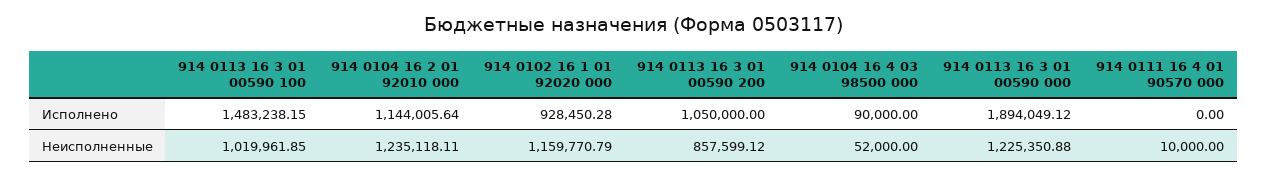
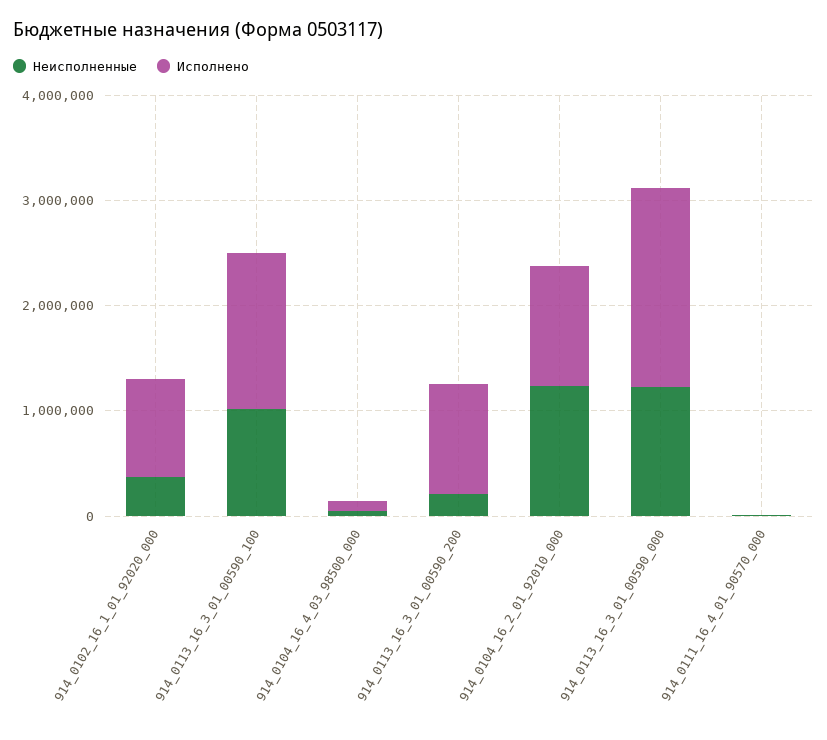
  {
    "Исполнено": {
      "914 0113 16 3 01 00590 100": 1483238.15,
      "914 0104 16 2 01 92010 000": 1144005.64,
      "914 0102 16 1 01 92020 000": 928450.28,
      "914 0113 16 3 01 00590 200": 1050000,
      "914 0104 16 4 03 98500 000": 90000,
      "914 0113 16 3 01 00590 000": 1894049.12,
      "914 0111 16 4 01 90570 000": 0
    },
    "Неисполненные": {
      "914 0113 16 3 01 00590 100": 1019961.85,
      "914 0104 16 2 01 92010 000": 1235118.11,
-     "914 0102 16 1 01 92020 000": 1159770.79,
+     "914 0102 16 1 01 92020 000": 400000,
-     "914 0113 16 3 01 00590 200": 857599.12,
+     "914 0113 16 3 01 00590 200": 200000,
      "914 0104 16 4 03 98500 000": 52000,
      "914 0113 16 3 01 00590 000": 1225350.88,
      "914 0111 16 4 01 90570 000": 10000
    }
  }

